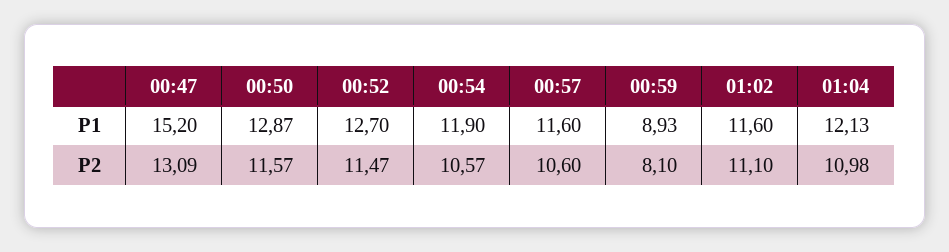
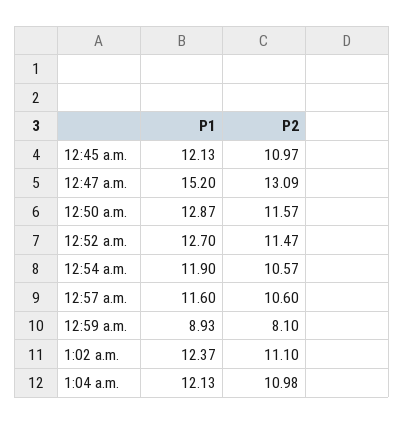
  {
    "00:47": {
      "P1": 15.2,
      "P2": 13.09
    },
    "00:50": {
      "P1": 12.87,
      "P2": 11.57
    },
    "00:52": {
      "P1": 12.7,
      "P2": 11.47
    },
    "00:54": {
      "P1": 11.9,
      "P2": 10.57
    },
    "00:57": {
      "P1": 11.6,
      "P2": 10.6
    },
    "00:59": {
      "P1": 8.93,
      "P2": 8.1
    },
    "01:02": {
-     "P1": 11.6,
+     "P1": 12.37,
      "P2": 11.1
    },
    "01:04": {
      "P1": 12.13,
      "P2": 10.98
-   }
+   },
+   "12:45 a.m.": {
+     "P1": 12.13,
+     "P2": 10.97
+   }
  }

